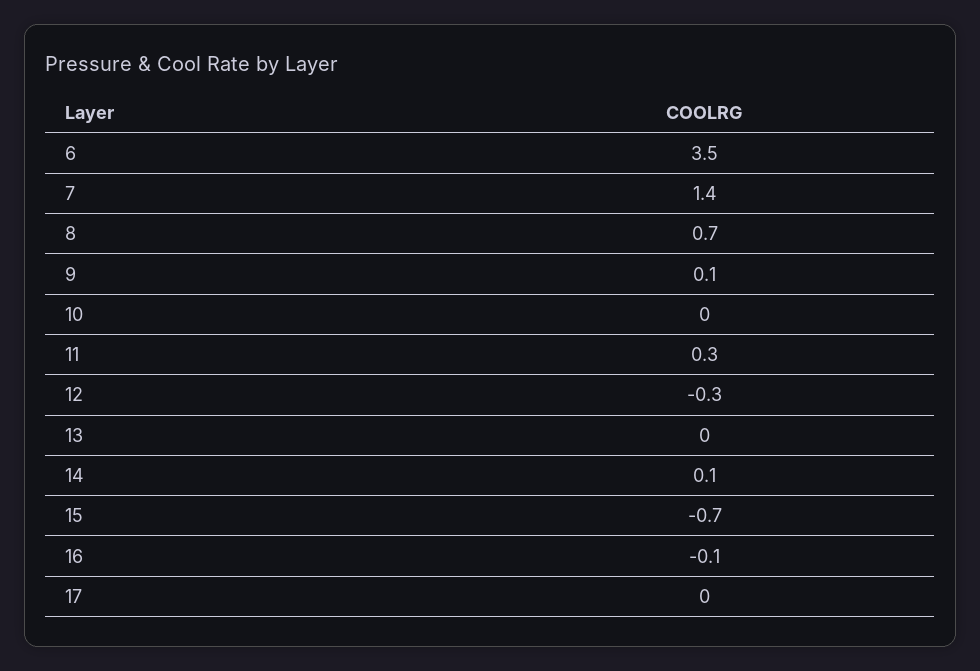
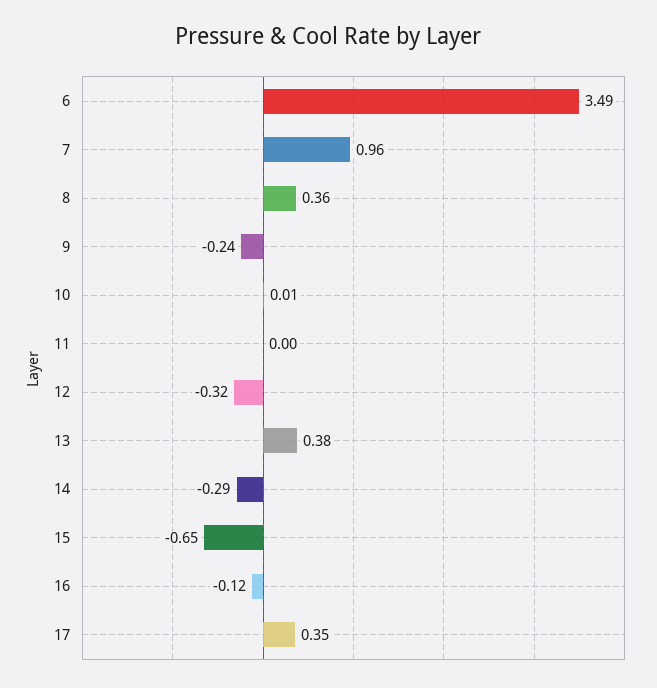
  {
    "6": 3.49,
-   "7": 1.4,
+   "7": 0.96,
-   "8": 0.7,
+   "8": 0.36,
-   "9": 0.1,
+   "9": -0.24,
    "10": 0.01,
-   "11": 0.3,
+   "11": 0,
    "12": -0.32,
-   "13": 0,
+   "13": 0.38,
-   "14": 0.1,
+   "14": -0.29,
    "15": -0.65,
    "16": -0.12,
-   "17": 0
+   "17": 0.35
  }

